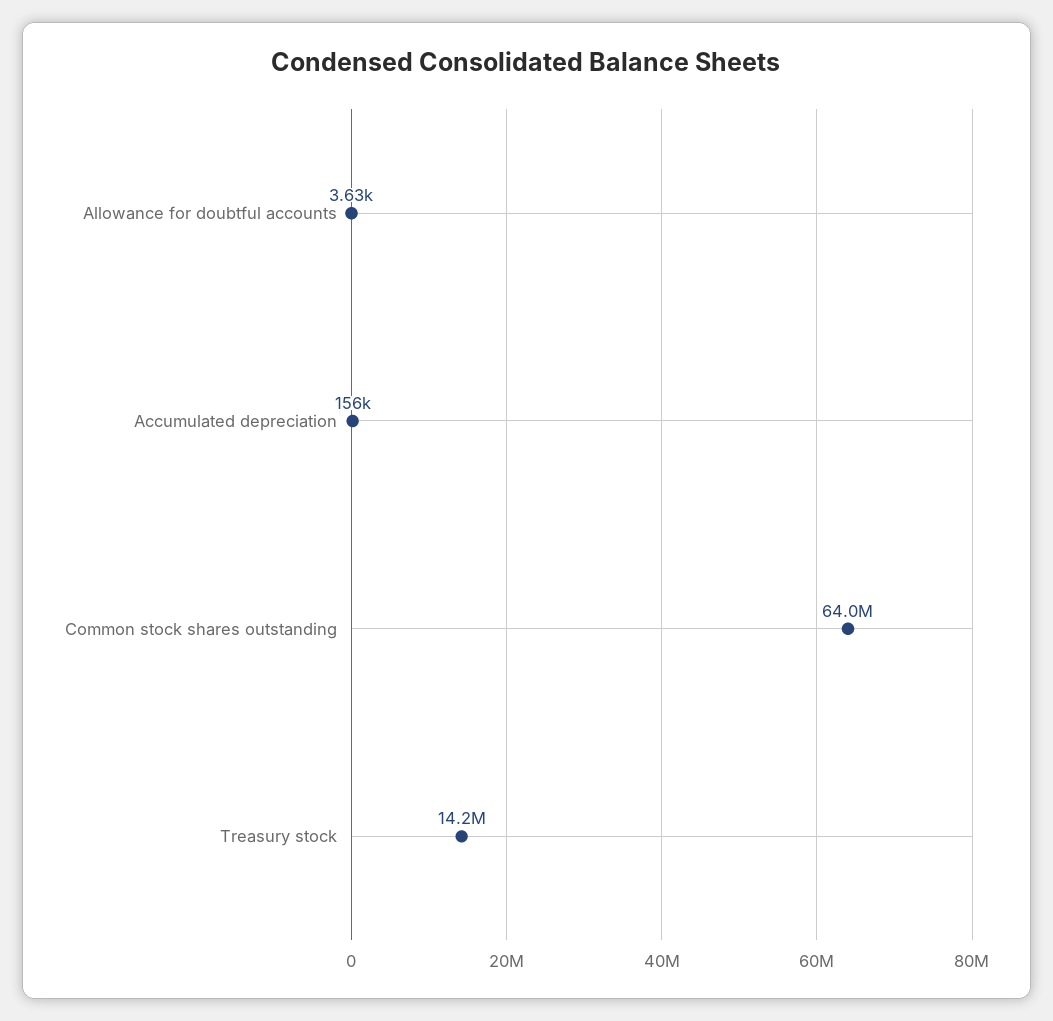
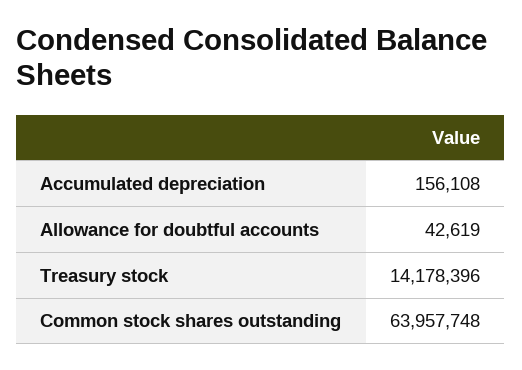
  {
-   "Allowance for doubtful accounts": 3630,
+   "Allowance for doubtful accounts": 42619,
    "Accumulated depreciation": 156108,
    "Common stock shares outstanding": 63957748,
    "Treasury stock": 14178396
  }

